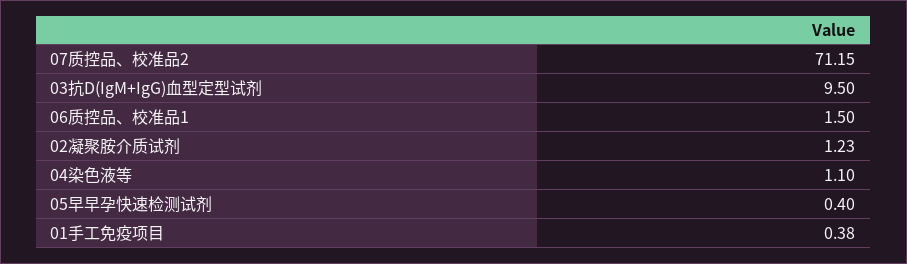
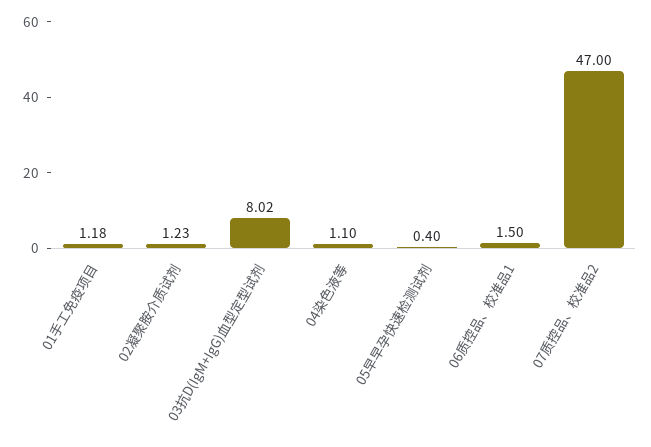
  {
-   "07质控品、校准品2": 71.15,
+   "07质控品、校准品2": 47,
-   "03抗D(IgM+IgG)血型定型试剂": 9.5,
+   "03抗D(IgM+IgG)血型定型试剂": 8.02,
    "06质控品、校准品1": 1.5,
    "02凝聚胺介质试剂": 1.23,
    "04染色液等": 1.1,
    "05早早孕快速检测试剂": 0.4,
-   "01手工免疫项目": 0.38
+   "01手工免疫项目": 1.18
  }

